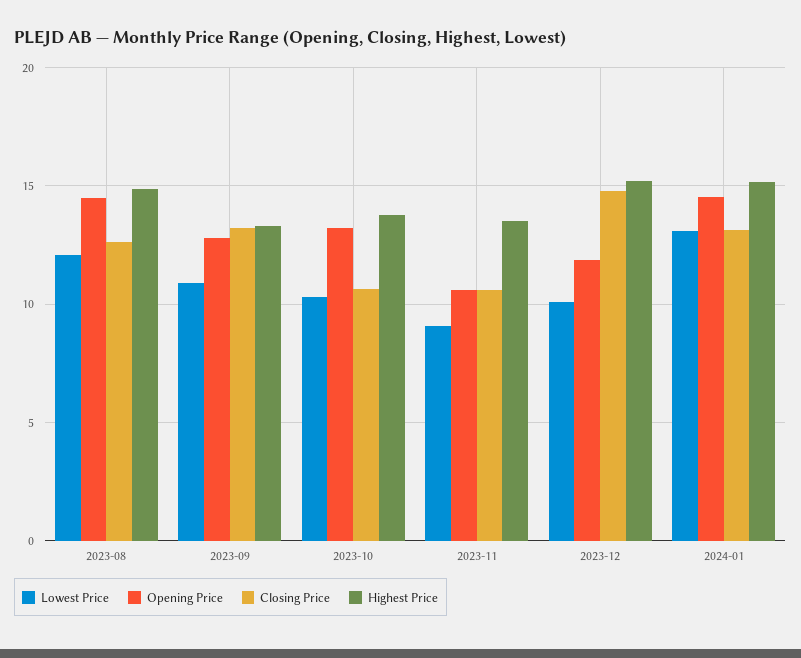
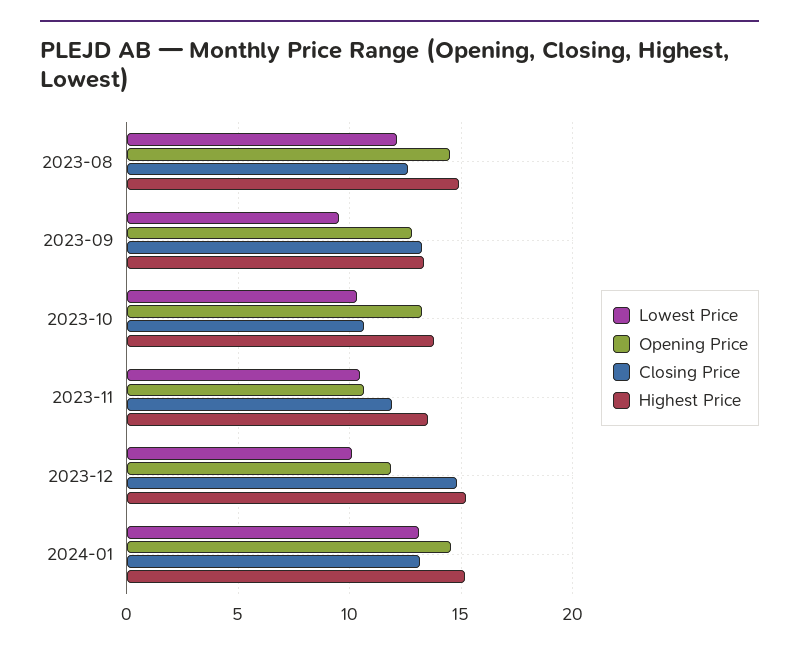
  {
    "Lowest Price": {
      "2023-08": 12,
-     "2023-09": 11,
+     "2023-09": 9.5,
      "2023-10": 10.5,
-     "2023-11": 9,
+     "2023-11": 10.5,
      "2023-12": 10,
      "2024-01": 13
    },
    "Opening Price": {
      "2023-08": 14.5,
      "2023-09": 13,
      "2023-10": 13,
      "2023-11": 10.5,
      "2023-12": 12,
      "2024-01": 14.5
    },
    "Closing Price": {
      "2023-08": 12.5,
      "2023-09": 13,
      "2023-10": 10.5,
-     "2023-11": 10.5,
+     "2023-11": 12,
      "2023-12": 15,
      "2024-01": 13
    },
    "Highest Price": {
      "2023-08": 15,
      "2023-09": 13.5,
      "2023-10": 14,
      "2023-11": 13.5,
      "2023-12": 15,
      "2024-01": 15
    }
  }

